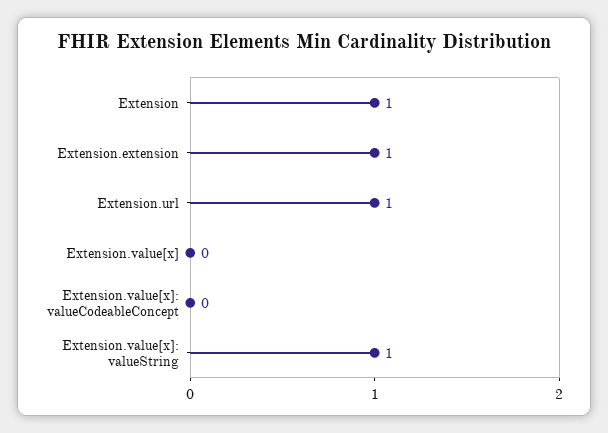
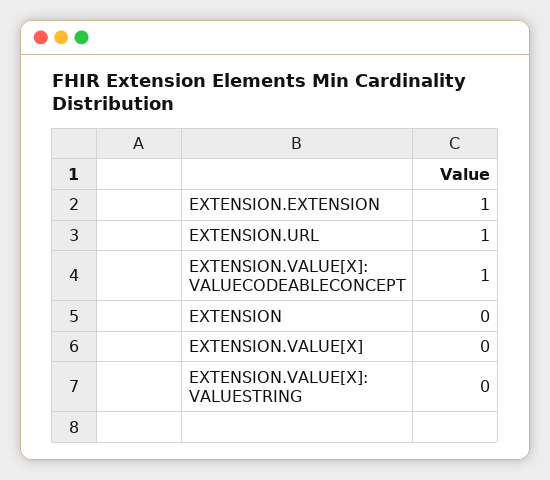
  {
-   "Extension": 1,
+   "Extension": 0,
    "Extension.extension": 1,
    "Extension.url": 1,
    "Extension.value[x]": 0,
-   "Extension.value[x]: valueCodeableConcept": 0,
+   "Extension.value[x]: valueCodeableConcept": 1,
-   "Extension.value[x]: valueString": 1
+   "Extension.value[x]: valueString": 0
  }

